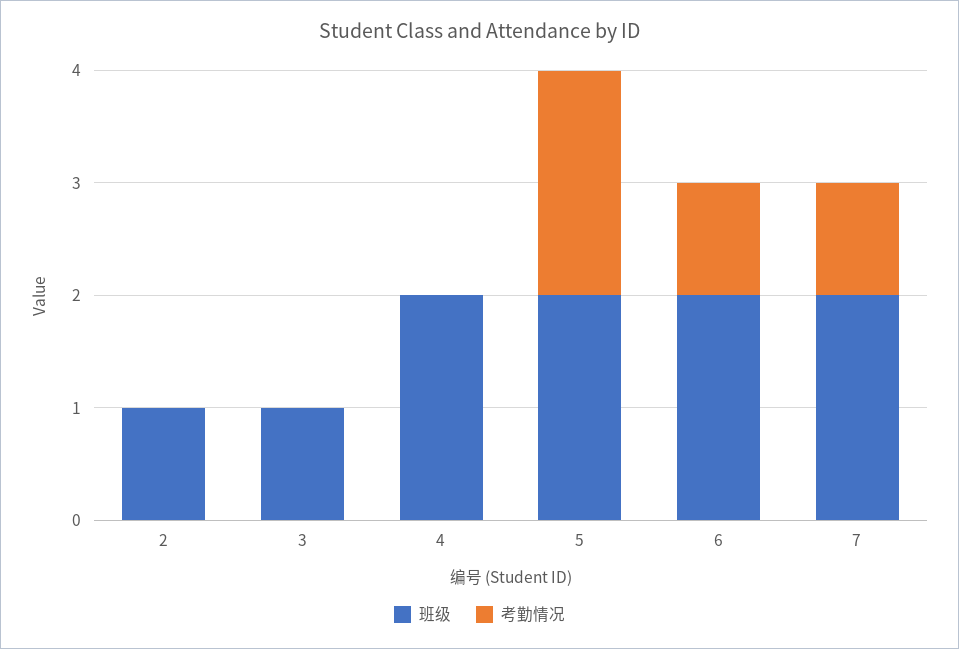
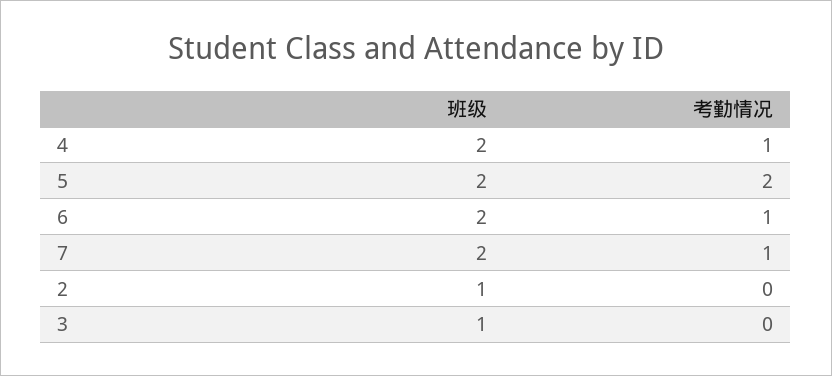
  {
    "班级": {
      "2": 1,
      "3": 1,
      "4": 2,
      "5": 2,
      "6": 2,
      "7": 2
    },
    "考勤情况": {
      "2": 0,
      "3": 0,
-     "4": 0,
+     "4": 1,
      "5": 2,
      "6": 1,
      "7": 1
    }
  }

